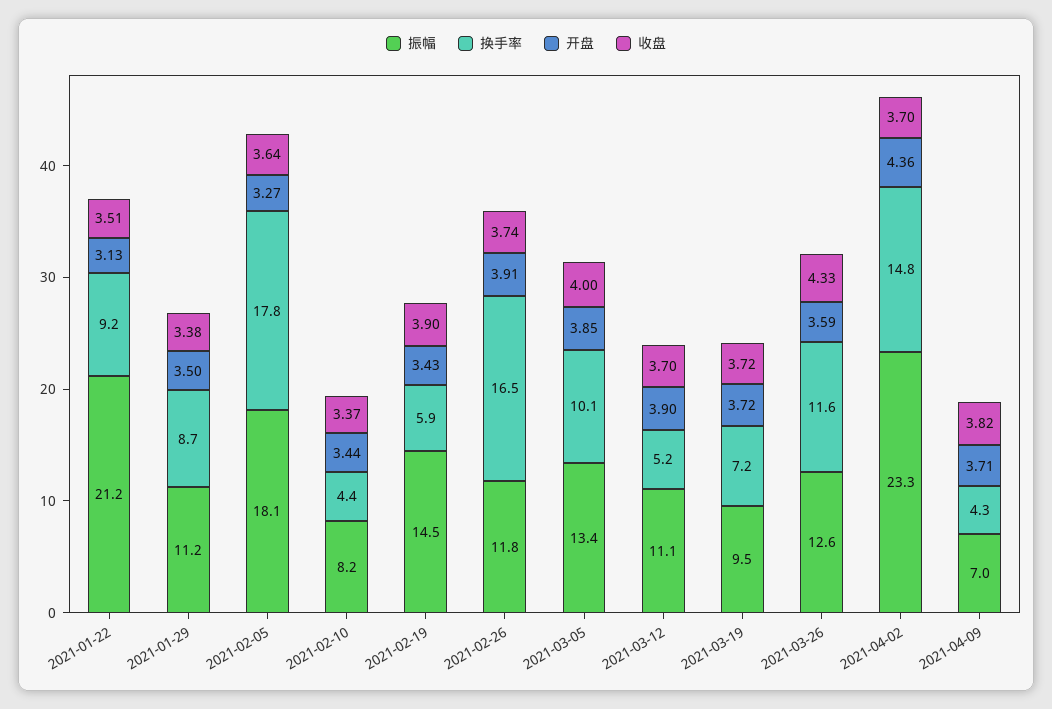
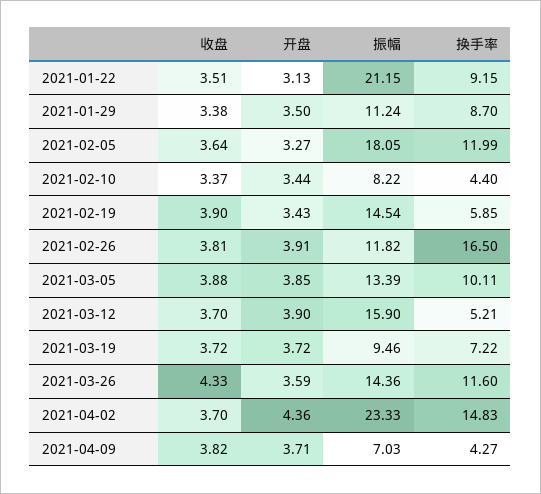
  {
    "振幅": {
      "2021-01-22": 21.15,
      "2021-01-29": 11.24,
      "2021-02-05": 18.05,
      "2021-02-10": 8.22,
      "2021-02-19": 14.54,
      "2021-02-26": 11.82,
      "2021-03-05": 13.39,
-     "2021-03-12": 11.1,
+     "2021-03-12": 15.9,
      "2021-03-19": 9.46,
-     "2021-03-26": 12.6,
+     "2021-03-26": 14.36,
      "2021-04-02": 23.33,
      "2021-04-09": 7.03
    },
    "换手率": {
      "2021-01-22": 9.15,
      "2021-01-29": 8.7,
-     "2021-02-05": 17.8,
+     "2021-02-05": 11.99,
      "2021-02-10": 4.4,
      "2021-02-19": 5.85,
      "2021-02-26": 16.5,
      "2021-03-05": 10.11,
      "2021-03-12": 5.21,
      "2021-03-19": 7.22,
      "2021-03-26": 11.6,
      "2021-04-02": 14.83,
      "2021-04-09": 4.27
    },
    "开盘": {
      "2021-01-22": 3.13,
      "2021-01-29": 3.5,
      "2021-02-05": 3.27,
      "2021-02-10": 3.44,
      "2021-02-19": 3.43,
      "2021-02-26": 3.91,
      "2021-03-05": 3.85,
      "2021-03-12": 3.9,
      "2021-03-19": 3.72,
      "2021-03-26": 3.59,
      "2021-04-02": 4.36,
      "2021-04-09": 3.71
    },
    "收盘": {
      "2021-01-22": 3.51,
      "2021-01-29": 3.38,
      "2021-02-05": 3.64,
      "2021-02-10": 3.37,
      "2021-02-19": 3.9,
-     "2021-02-26": 3.74,
+     "2021-02-26": 3.81,
-     "2021-03-05": 4,
+     "2021-03-05": 3.88,
      "2021-03-12": 3.7,
      "2021-03-19": 3.72,
      "2021-03-26": 4.33,
      "2021-04-02": 3.7,
      "2021-04-09": 3.82
    }
  }

